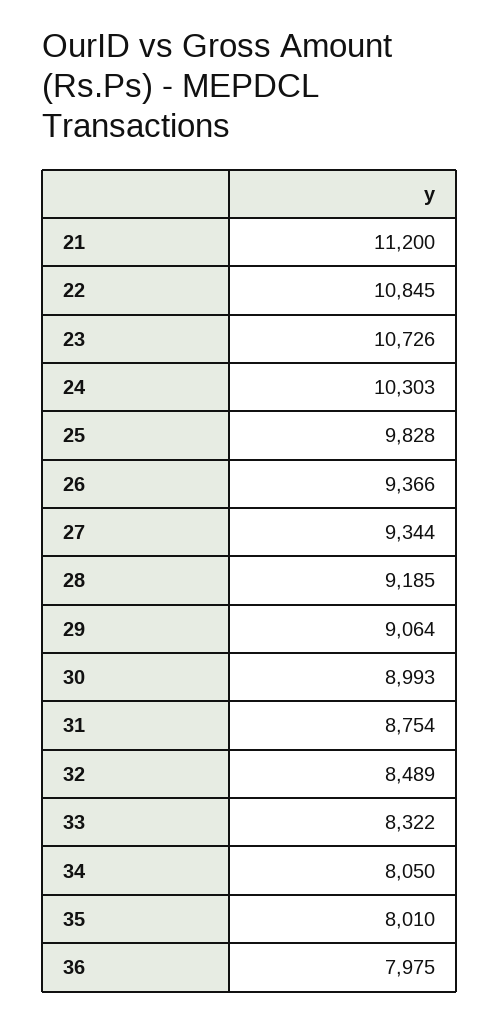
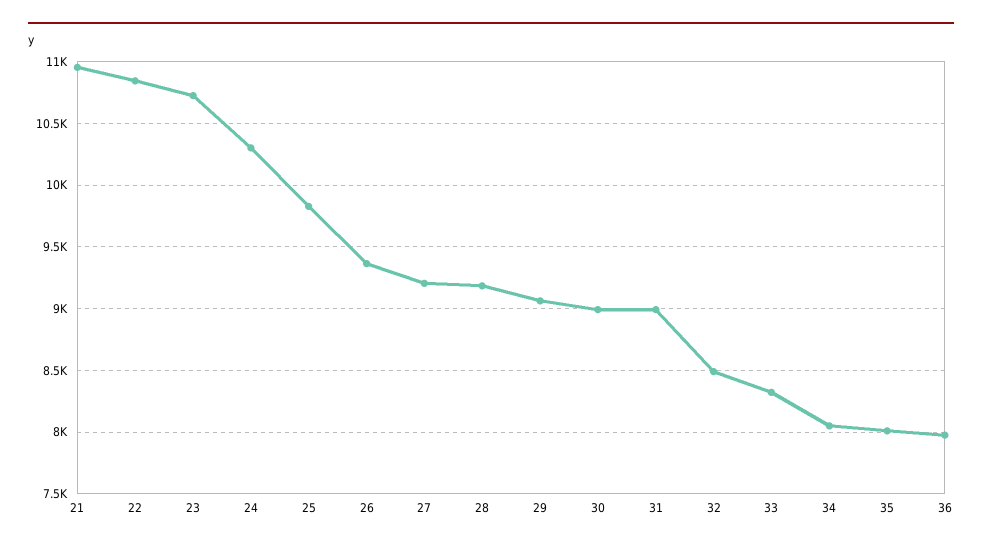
  {
-   "21": 11200,
+   "21": 10950,
    "22": 10845,
    "23": 10726,
    "24": 10303,
    "25": 9828,
    "26": 9366,
-   "27": 9344,
+   "27": 9200,
    "28": 9185,
    "29": 9064,
    "30": 8993,
-   "31": 8754,
+   "31": 9000,
    "32": 8489,
    "33": 8322,
    "34": 8050,
    "35": 8010,
    "36": 7975
  }

